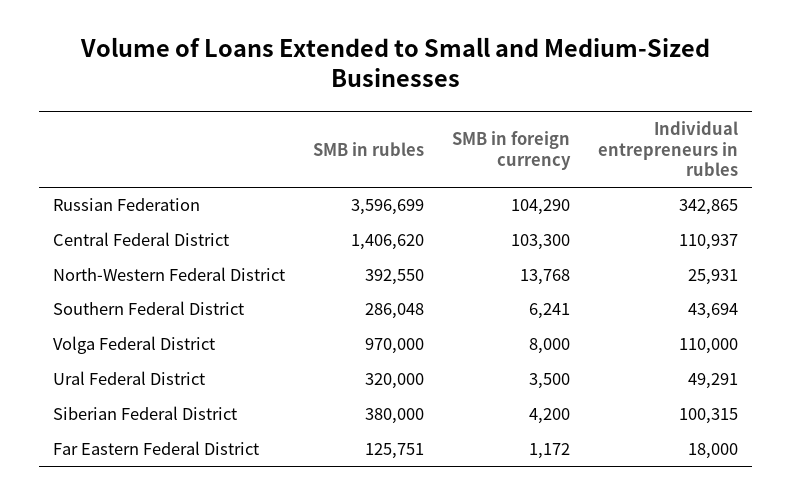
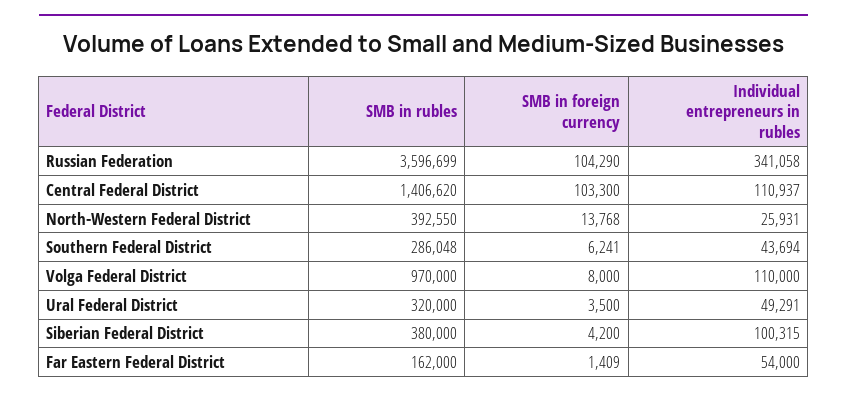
  {
    "SMB in rubles": {
      "Russian Federation": 3596699,
      "Central Federal District": 1406620,
      "North-Western Federal District": 392550,
      "Southern Federal District": 286048,
      "Volga Federal District": 970000,
      "Ural Federal District": 320000,
      "Siberian Federal District": 380000,
-     "Far Eastern Federal District": 125751
+     "Far Eastern Federal District": 162000
    },
    "SMB in foreign currency": {
      "Russian Federation": 104290,
      "Central Federal District": 103300,
      "North-Western Federal District": 13768,
      "Southern Federal District": 6241,
      "Volga Federal District": 8000,
      "Ural Federal District": 3500,
      "Siberian Federal District": 4200,
-     "Far Eastern Federal District": 1172
+     "Far Eastern Federal District": 1409
    },
    "Individual entrepreneurs in rubles": {
-     "Russian Federation": 342865,
+     "Russian Federation": 341058,
      "Central Federal District": 110937,
      "North-Western Federal District": 25931,
      "Southern Federal District": 43694,
      "Volga Federal District": 110000,
      "Ural Federal District": 49291,
      "Siberian Federal District": 100315,
-     "Far Eastern Federal District": 18000
+     "Far Eastern Federal District": 54000
    }
  }

